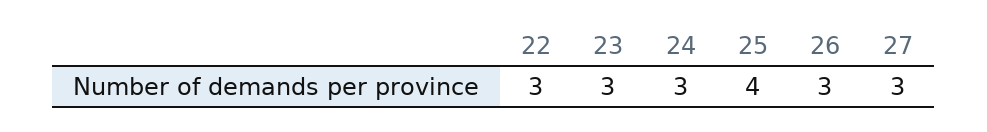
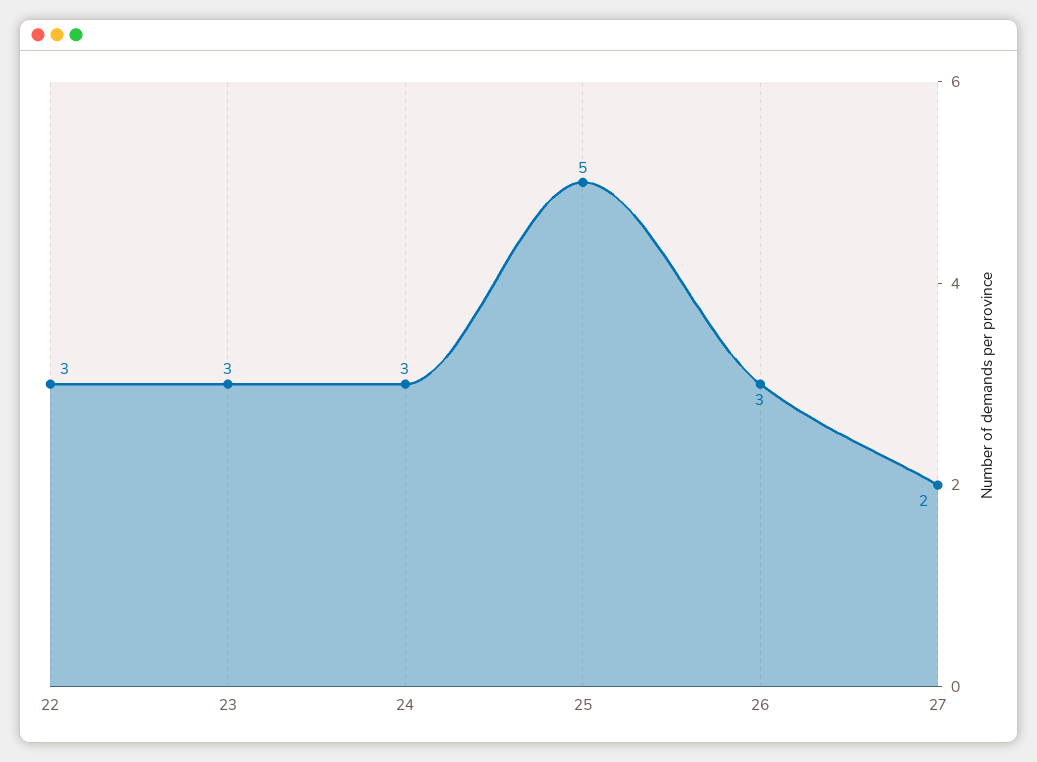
  {
    "22": 3,
    "23": 3,
    "24": 3,
-   "25": 4,
+   "25": 5,
    "26": 3,
-   "27": 3
+   "27": 2
  }

